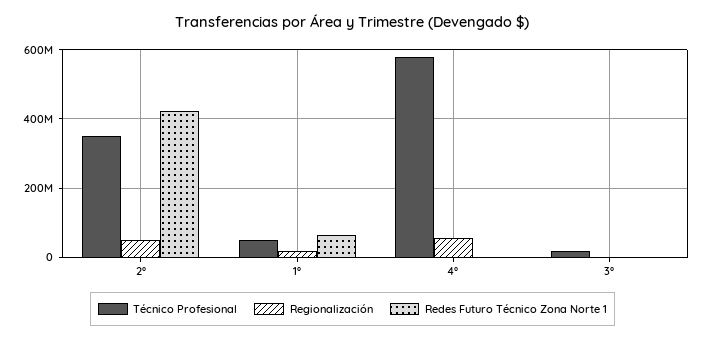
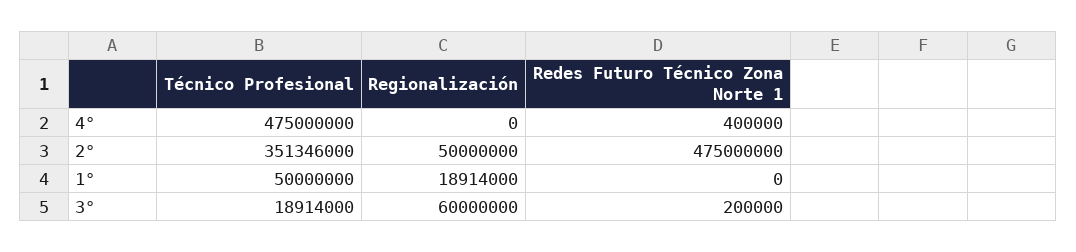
  {
    "Técnico Profesional": {
      "2°": 351346000,
      "1°": 50000000,
-     "4°": 580000000,
+     "4°": 475000000,
      "3°": 18914000
    },
    "Regionalización": {
      "2°": 50000000,
      "1°": 18914000,
-     "4°": 60000000,
+     "4°": 0,
-     "3°": 0
+     "3°": 60000000
    },
    "Redes Futuro Técnico Zona Norte 1": {
-     "2°": 420000000,
+     "2°": 475000000,
-     "1°": 60000000,
+     "1°": 0,
      "4°": 400000,
      "3°": 200000
    }
  }

